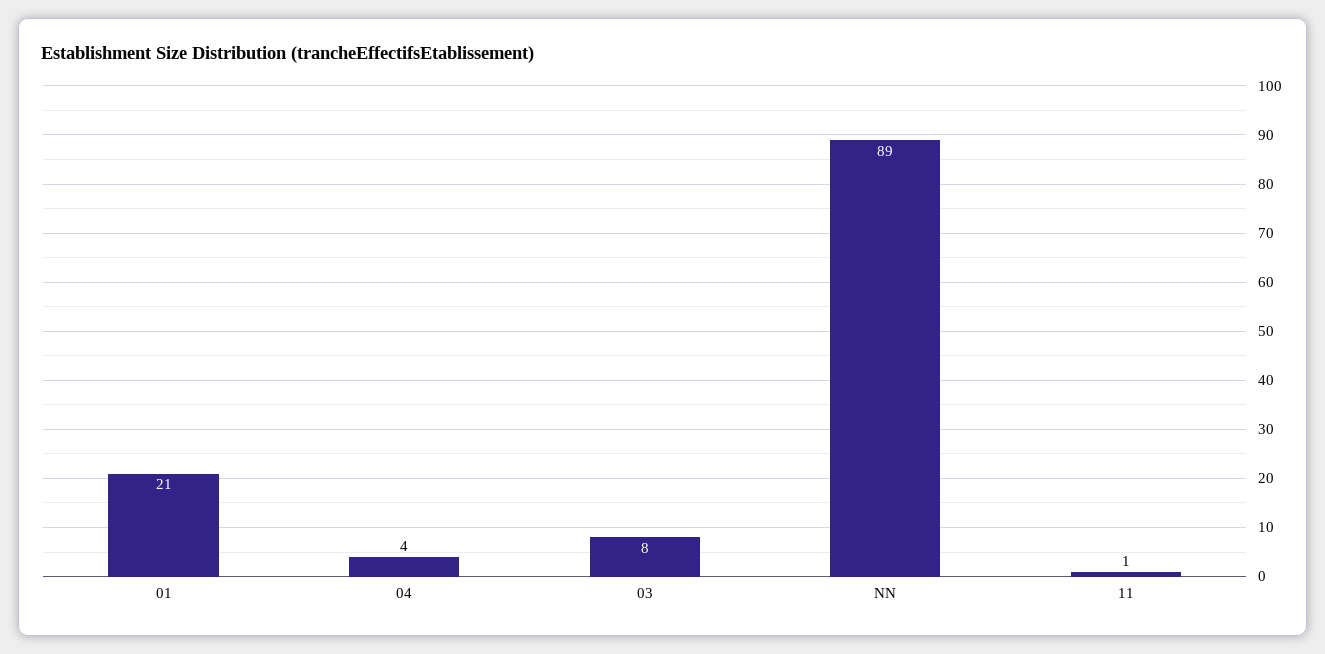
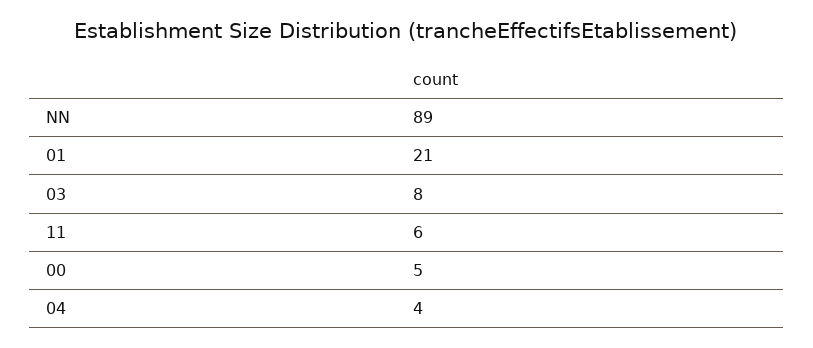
  {
    "01": 21,
    "04": 4,
    "03": 8,
    "NN": 89,
-   "11": 1
+   "11": 6,
+   "00": 5
  }

